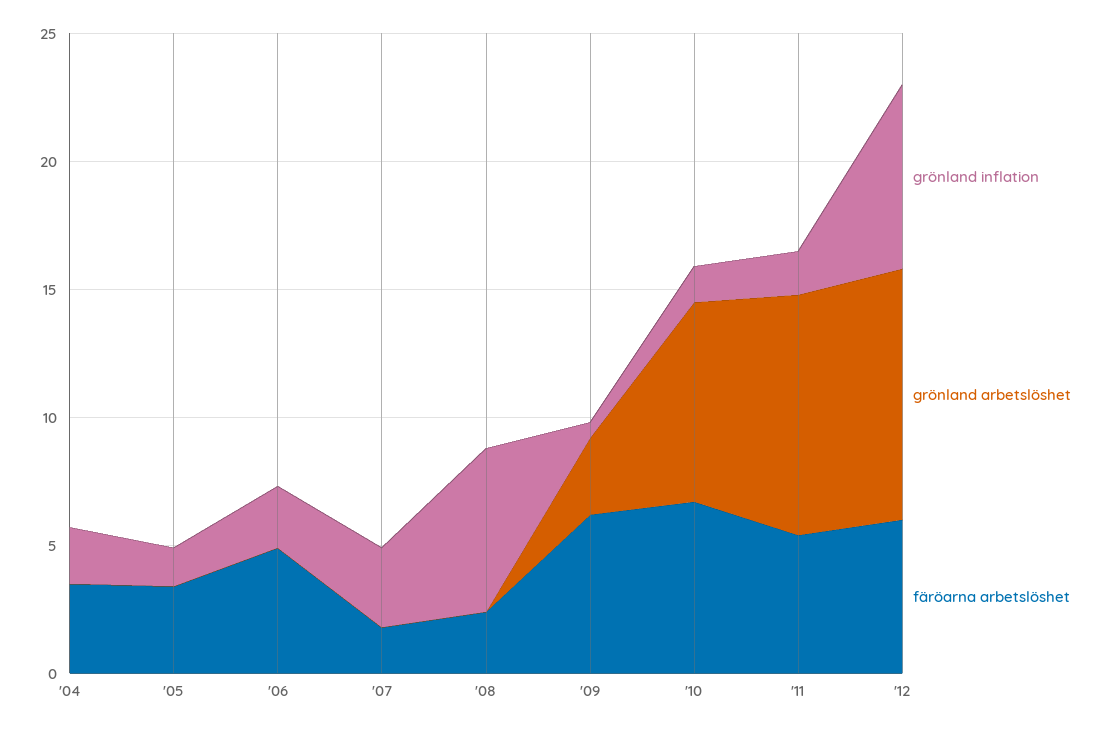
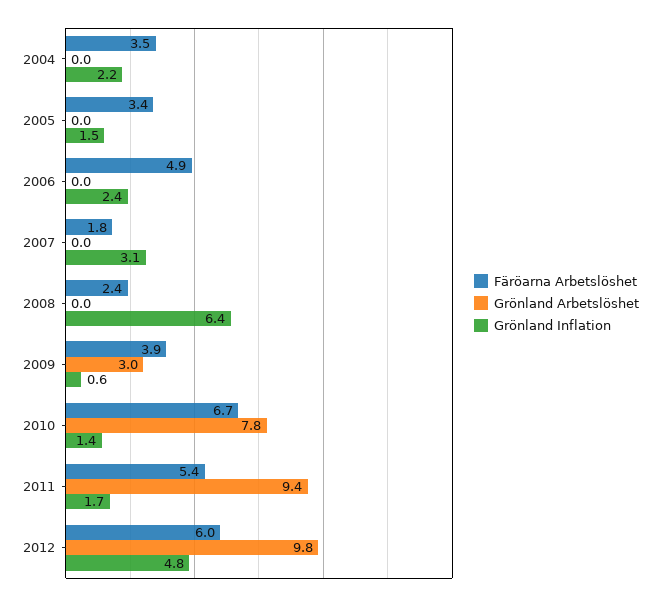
  {
    "grönland inflation": {
      "'04": 2.2,
      "'05": 1.5,
      "'06": 2.4,
      "'07": 3.1,
      "'08": 6.4,
      "'09": 0.6,
      "'10": 1.4,
      "'11": 1.7,
-     "'12": 7
+     "'12": 4.8
    },
    "grönland arbetslöshet": {
      "'04": 0,
      "'05": 0,
      "'06": 0,
      "'07": 0,
      "'08": 0,
      "'09": 3,
      "'10": 7.8,
      "'11": 9.4,
      "'12": 9.8
    },
    "färöarna arbetslöshet": {
      "'04": 3.5,
      "'05": 3.4,
      "'06": 4.9,
      "'07": 1.8,
      "'08": 2.4,
-     "'09": 6,
+     "'09": 3.9,
      "'10": 6.7,
      "'11": 5.4,
      "'12": 6
    }
  }

